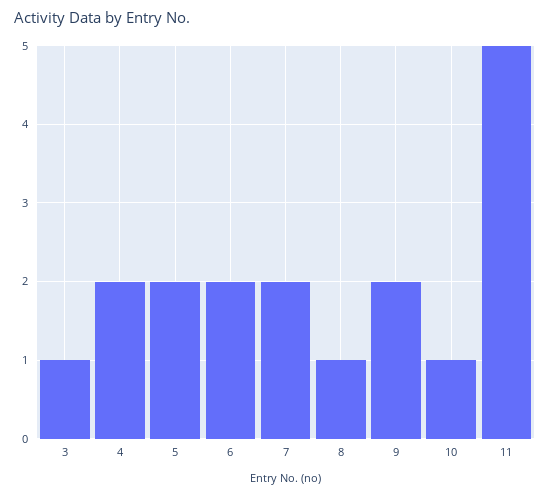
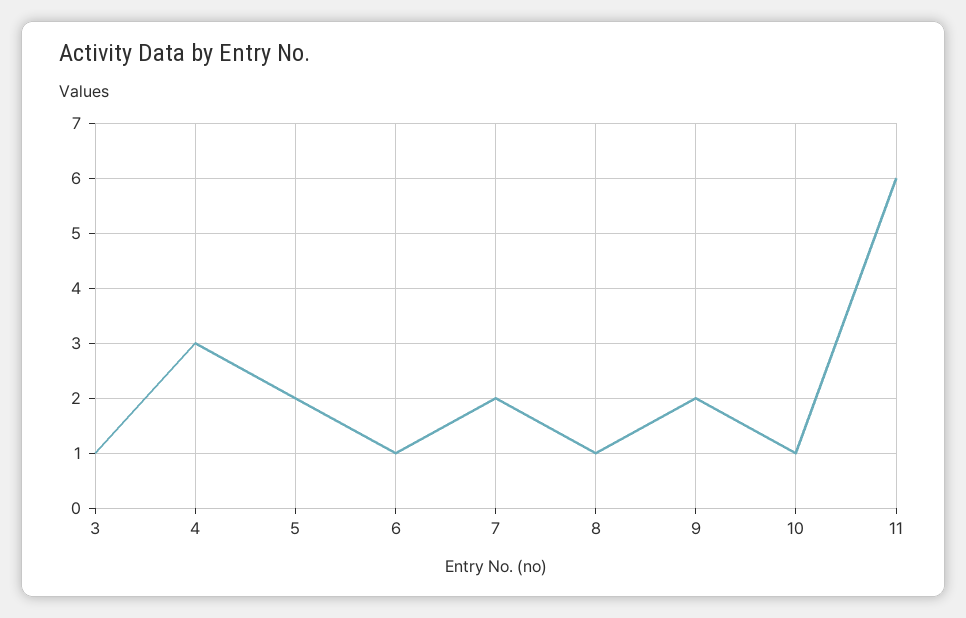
  {
    "3": 1,
-   "4": 2,
+   "4": 3,
    "5": 2,
-   "6": 2,
+   "6": 1,
    "7": 2,
    "8": 1,
    "9": 2,
    "10": 1,
-   "11": 5
+   "11": 6
  }

